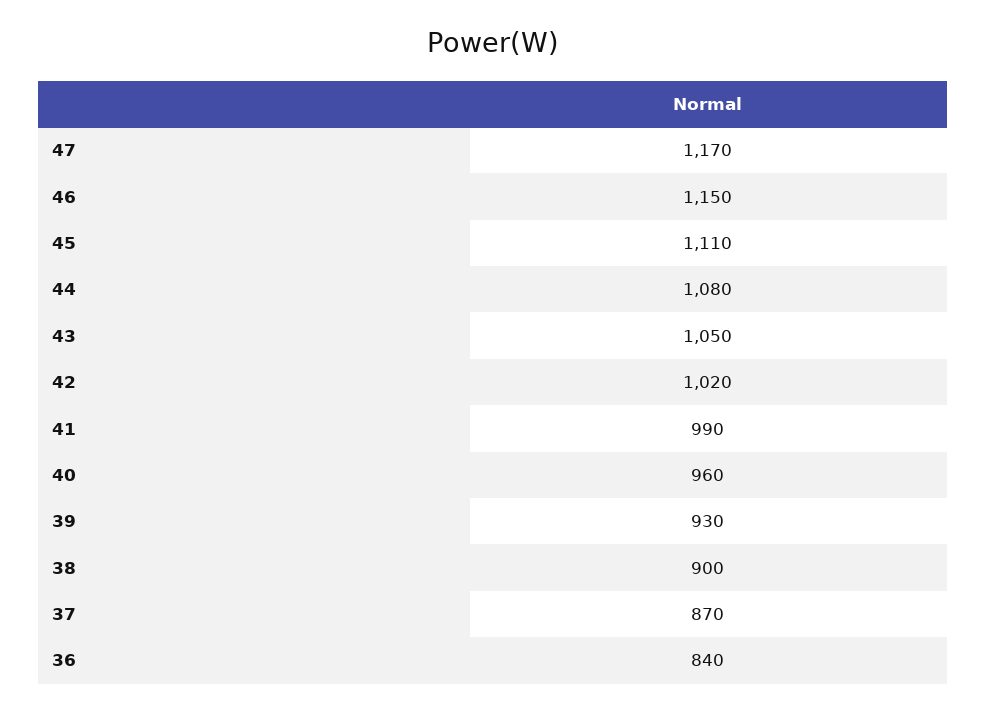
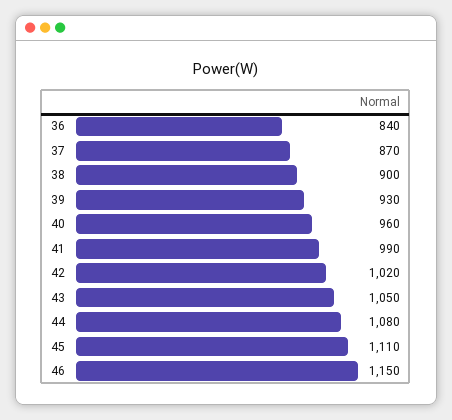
  {
-   "47": 1170,
    "46": 1150,
    "45": 1110,
    "44": 1080,
    "43": 1050,
    "42": 1020,
    "41": 990,
    "40": 960,
    "39": 930,
    "38": 900,
    "37": 870,
    "36": 840
  }

